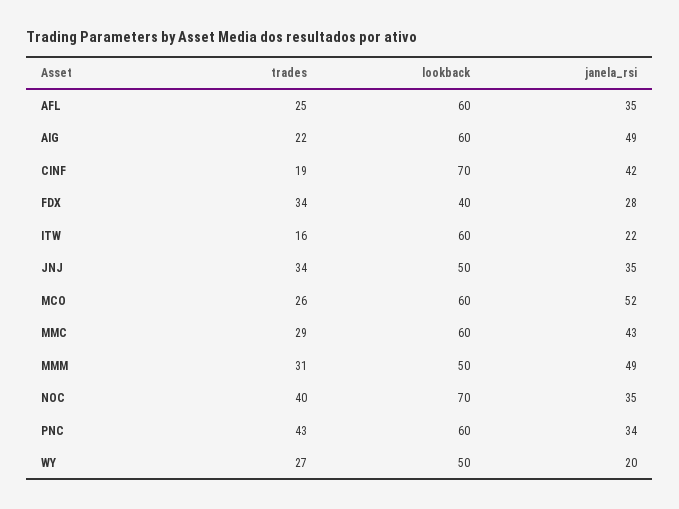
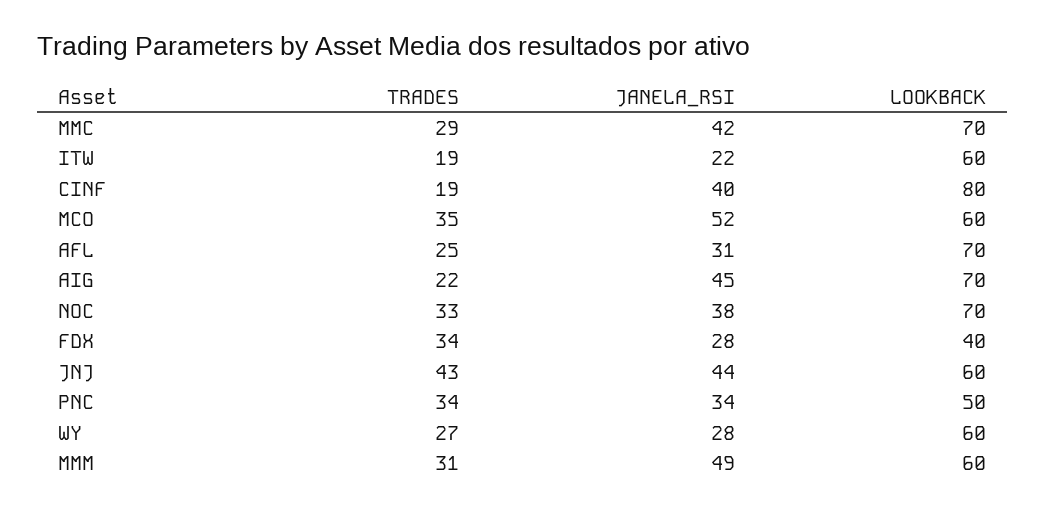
  {
    "trades": {
      "AFL": 25,
      "AIG": 22,
      "CINF": 19,
      "FDX": 34,
-     "ITW": 16,
+     "ITW": 19,
-     "JNJ": 34,
+     "JNJ": 43,
-     "MCO": 26,
+     "MCO": 35,
      "MMC": 29,
      "MMM": 31,
-     "NOC": 40,
+     "NOC": 33,
-     "PNC": 43,
+     "PNC": 34,
      "WY": 27
    },
    "lookback": {
-     "AFL": 60,
+     "AFL": 70,
-     "AIG": 60,
+     "AIG": 70,
-     "CINF": 70,
+     "CINF": 80,
      "FDX": 40,
      "ITW": 60,
-     "JNJ": 50,
+     "JNJ": 60,
      "MCO": 60,
-     "MMC": 60,
+     "MMC": 70,
-     "MMM": 50,
+     "MMM": 60,
      "NOC": 70,
-     "PNC": 60,
+     "PNC": 50,
-     "WY": 50
+     "WY": 60
    },
    "janela_rsi": {
-     "AFL": 35,
+     "AFL": 31,
-     "AIG": 49,
+     "AIG": 45,
-     "CINF": 42,
+     "CINF": 40,
      "FDX": 28,
      "ITW": 22,
-     "JNJ": 35,
+     "JNJ": 44,
      "MCO": 52,
-     "MMC": 43,
+     "MMC": 42,
      "MMM": 49,
-     "NOC": 35,
+     "NOC": 38,
      "PNC": 34,
-     "WY": 20
+     "WY": 28
    }
  }

